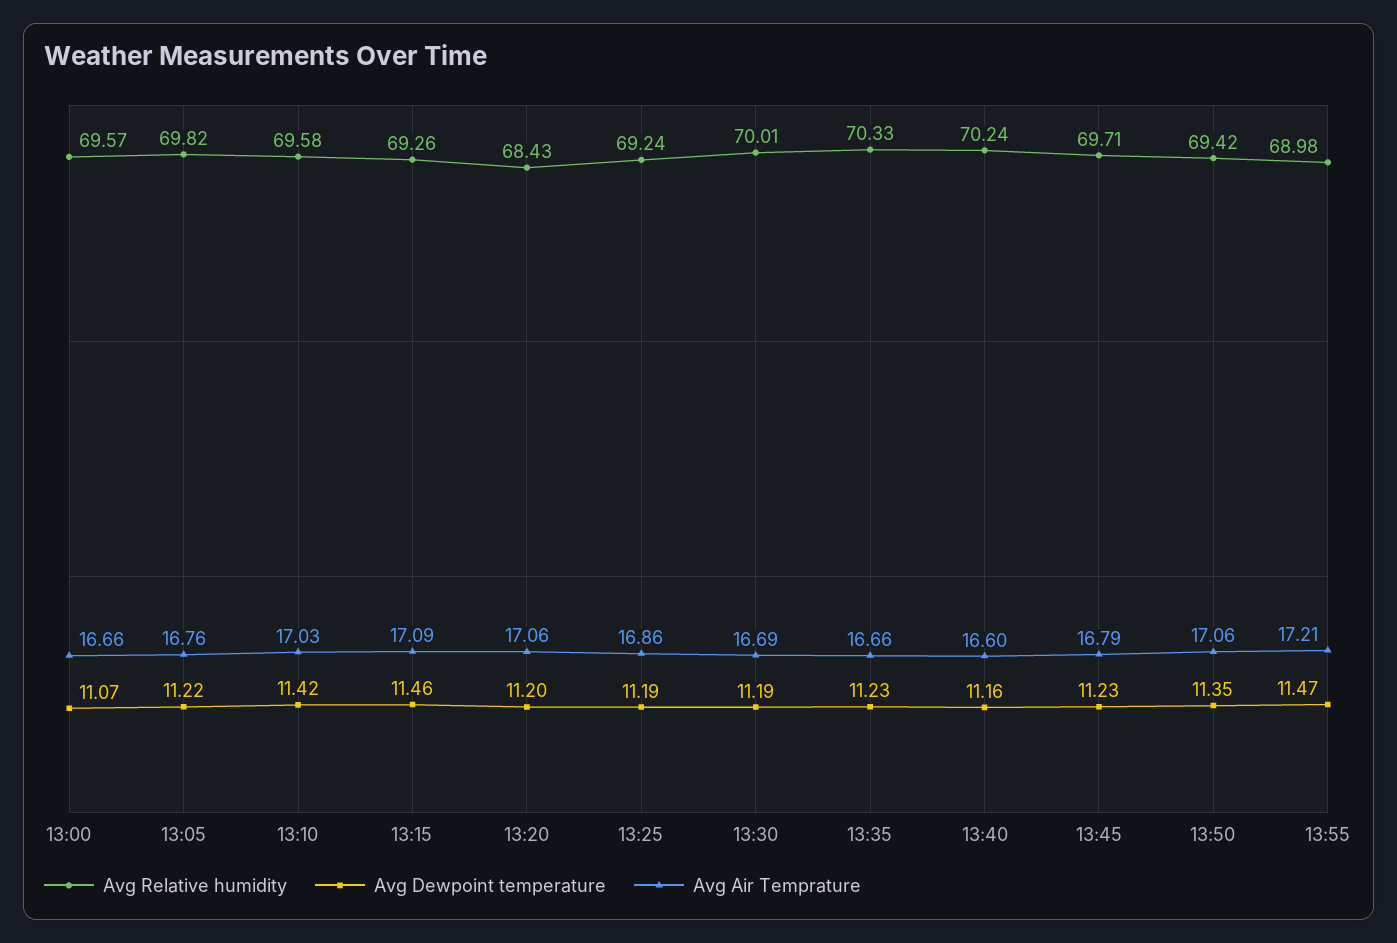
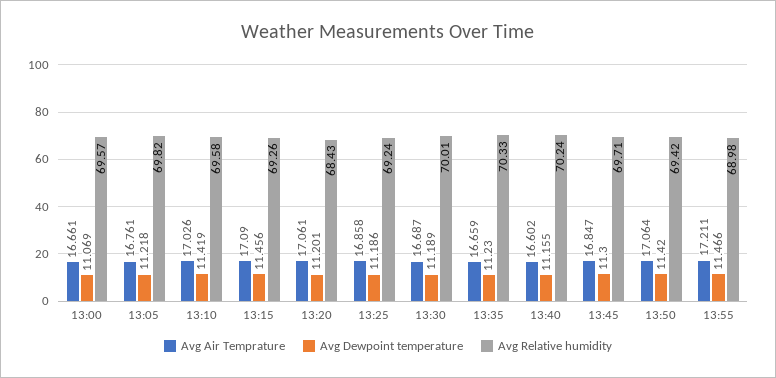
  {
    "Avg Relative humidity": {
      "13:00": 69.57,
      "13:05": 69.82,
      "13:10": 69.58,
      "13:15": 69.26,
      "13:20": 68.43,
      "13:25": 69.24,
      "13:30": 70.01,
      "13:35": 70.33,
      "13:40": 70.24,
      "13:45": 69.71,
      "13:50": 69.42,
      "13:55": 68.98
    },
    "Avg Dewpoint temperature": {
      "13:00": 11.069,
      "13:05": 11.218,
      "13:10": 11.419,
      "13:15": 11.456,
      "13:20": 11.201,
      "13:25": 11.186,
      "13:30": 11.189,
      "13:35": 11.23,
      "13:40": 11.155,
-     "13:45": 11.23,
+     "13:45": 11.3,
-     "13:50": 11.35,
+     "13:50": 11.42,
      "13:55": 11.466
    },
    "Avg Air Temprature": {
      "13:00": 16.661,
      "13:05": 16.761,
      "13:10": 17.026,
      "13:15": 17.09,
      "13:20": 17.061,
      "13:25": 16.858,
      "13:30": 16.687,
      "13:35": 16.659,
      "13:40": 16.602,
-     "13:45": 16.79,
+     "13:45": 16.847,
      "13:50": 17.064,
      "13:55": 17.211
    }
  }

